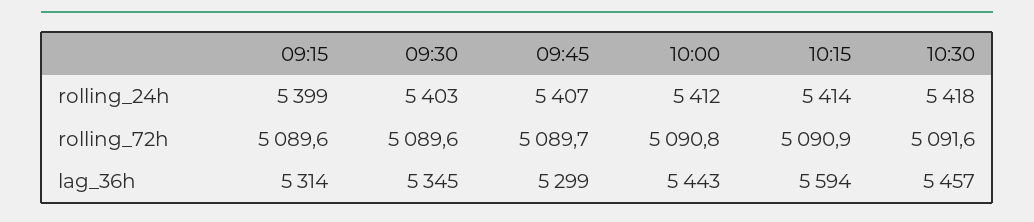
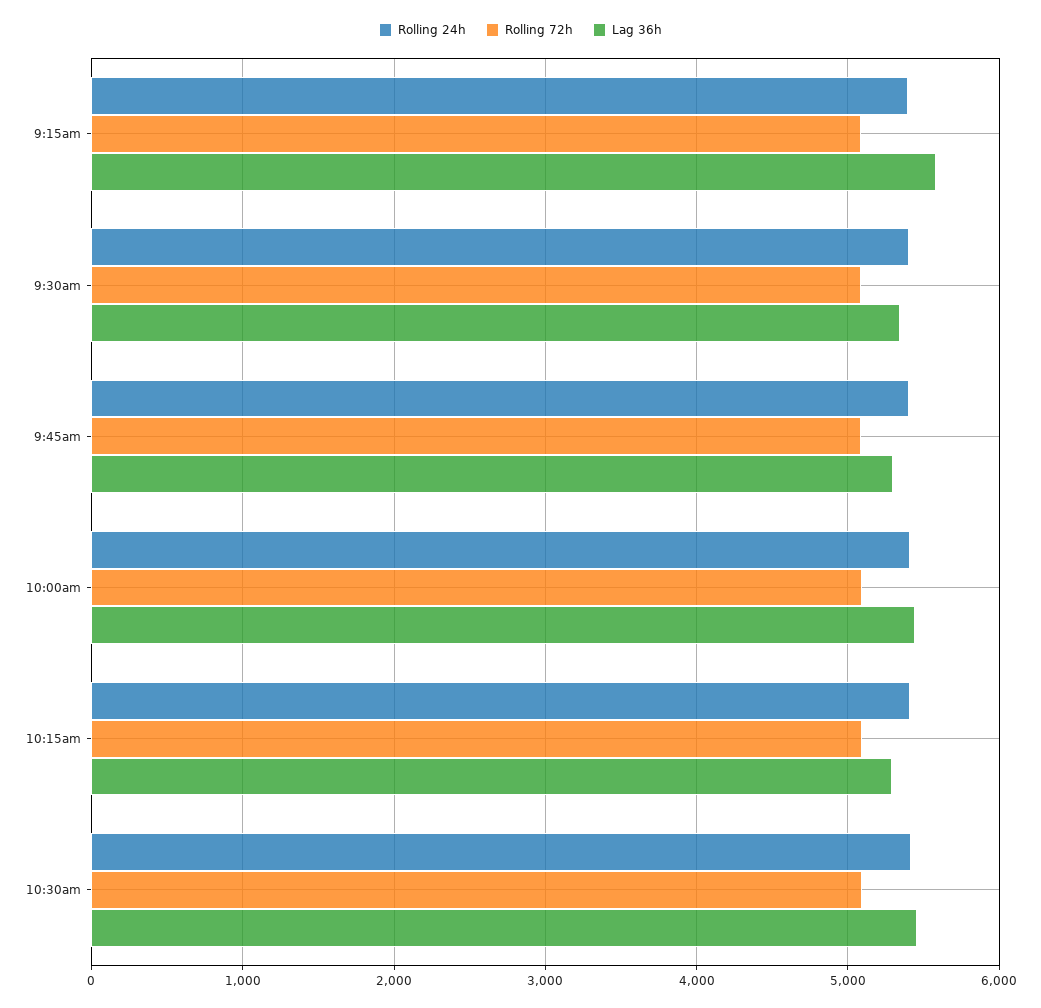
  {
    "rolling_24h": {
      "09:15": 5399,
      "09:30": 5403,
      "09:45": 5407,
      "10:00": 5412,
      "10:15": 5414,
      "10:30": 5418
    },
    "rolling_72h": {
      "09:15": 5089.6,
      "09:30": 5089.6,
      "09:45": 5089.7,
      "10:00": 5090.8,
      "10:15": 5090.9,
      "10:30": 5091.6
    },
    "lag_36h": {
-     "09:15": 5314,
+     "09:15": 5600,
      "09:30": 5345,
      "09:45": 5299,
      "10:00": 5443,
-     "10:15": 5594,
+     "10:15": 5300,
      "10:30": 5457
    }
  }

